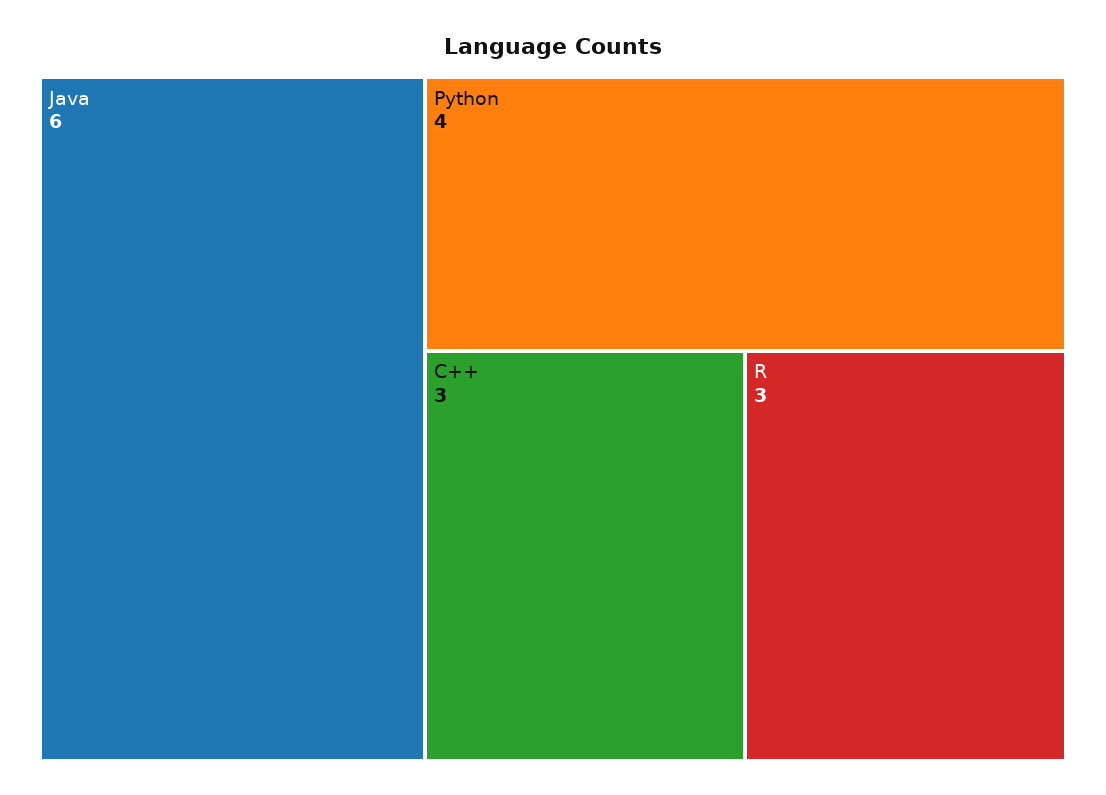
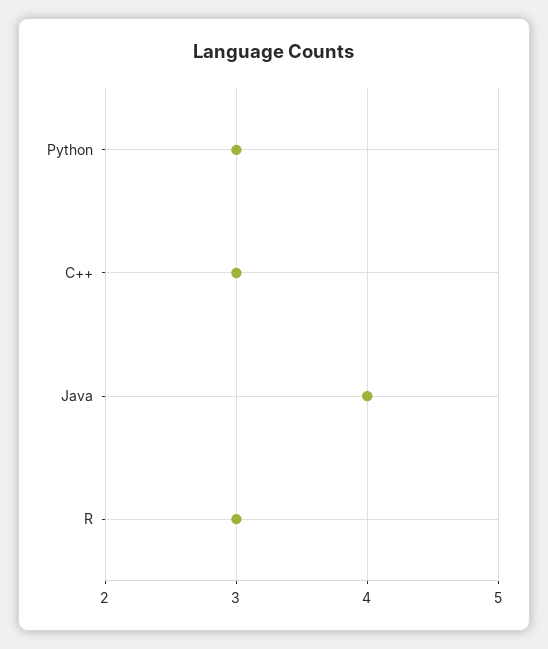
  {
-   "Java": 6,
+   "Java": 4,
-   "Python": 4,
+   "Python": 3,
    "C++": 3,
    "R": 3
  }

